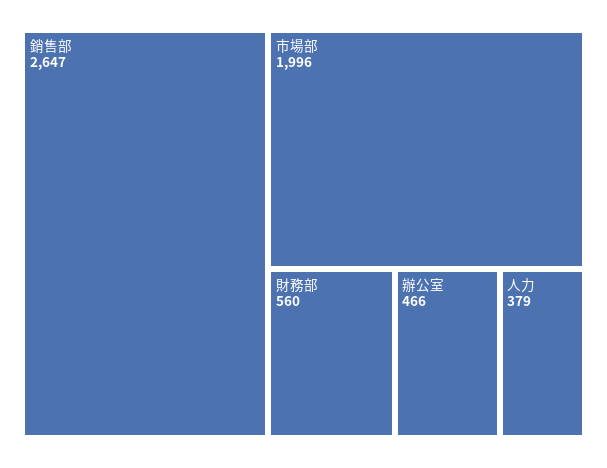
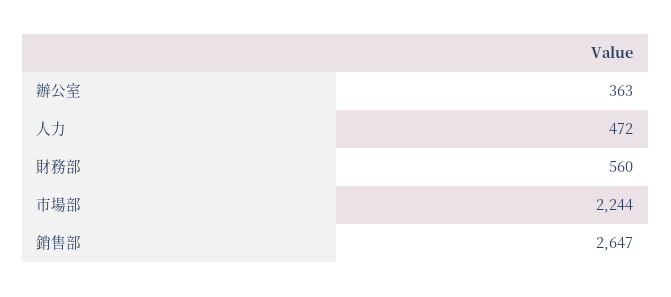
  {
    "銷售部": 2647,
-   "市場部": 1996,
+   "市場部": 2244,
    "財務部": 560,
-   "辦公室": 466,
+   "辦公室": 363,
-   "人力": 379
+   "人力": 472
  }

